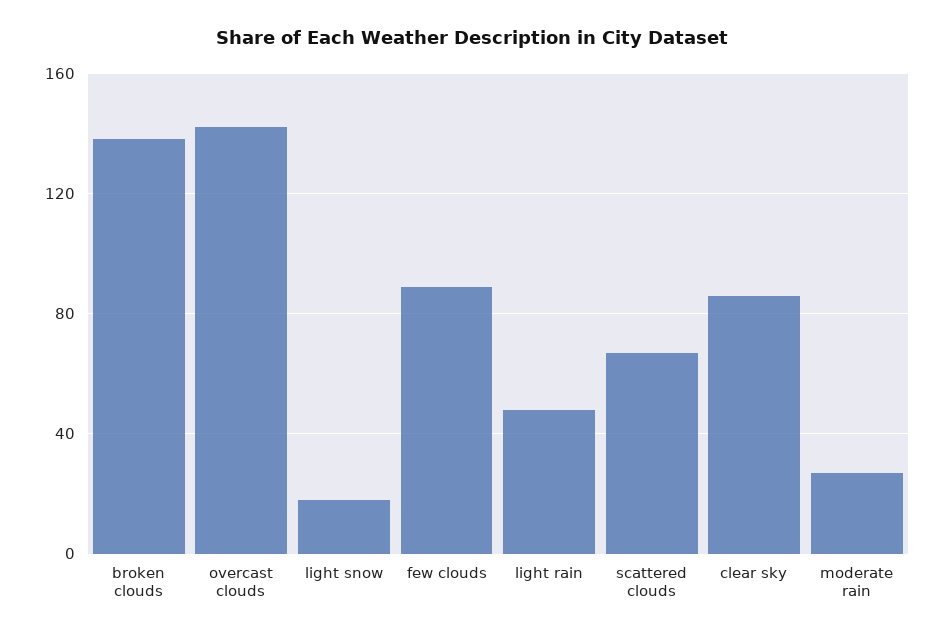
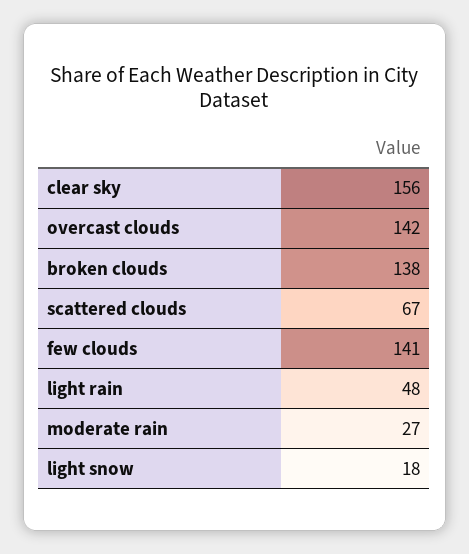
  {
    "broken clouds": 138,
    "overcast clouds": 142,
    "light snow": 18,
-   "few clouds": 90,
+   "few clouds": 141,
    "light rain": 48,
    "scattered clouds": 67,
-   "clear sky": 85,
+   "clear sky": 156,
    "moderate rain": 27
  }

